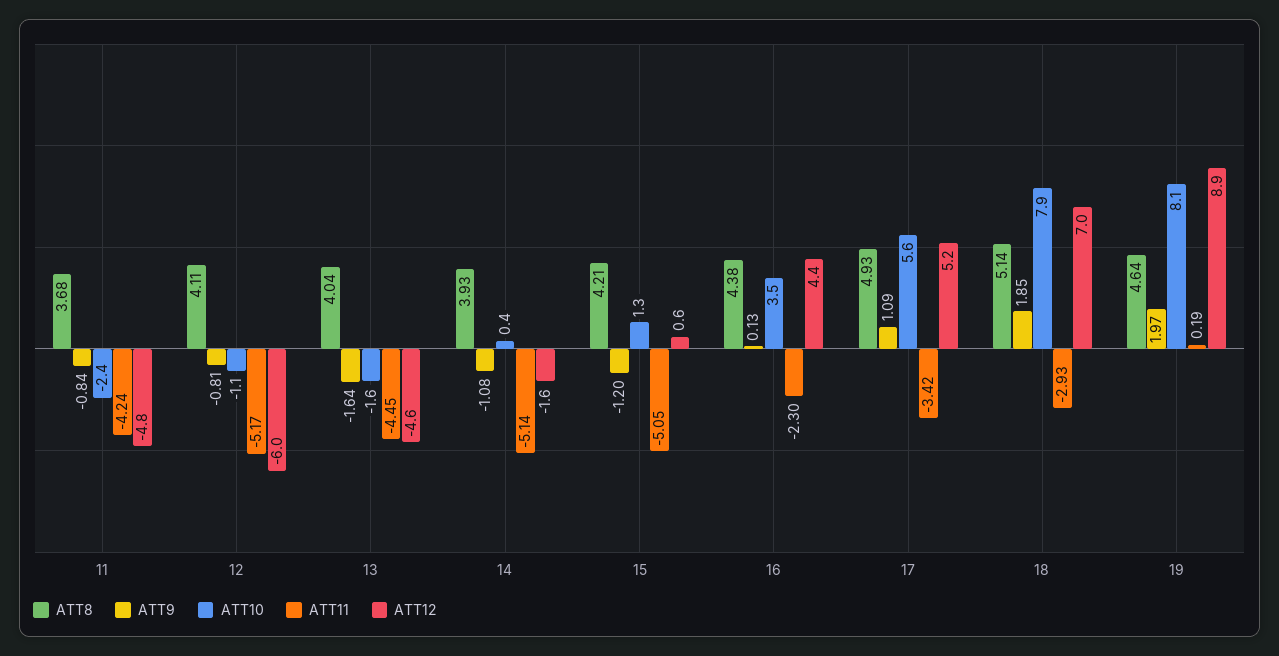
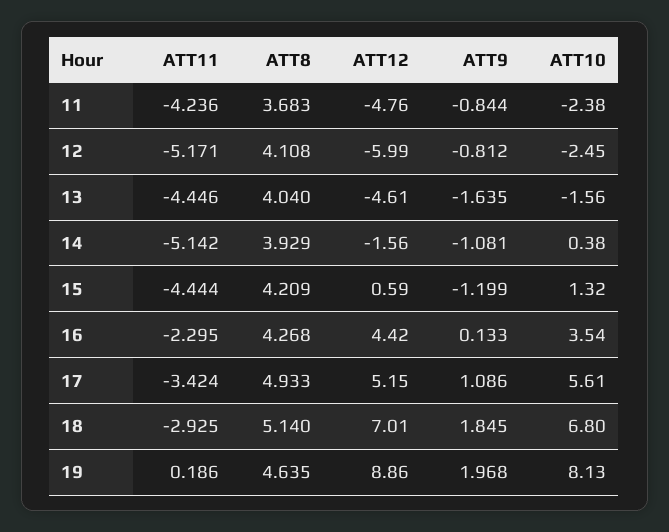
  {
    "ATT8": {
      "11": 3.683,
      "12": 4.108,
      "13": 4.04,
      "14": 3.929,
      "15": 4.209,
-     "16": 4.38,
+     "16": 4.268,
      "17": 4.933,
      "18": 5.14,
      "19": 4.635
    },
    "ATT9": {
      "11": -0.844,
      "12": -0.812,
      "13": -1.635,
      "14": -1.081,
      "15": -1.199,
      "16": 0.133,
      "17": 1.086,
      "18": 1.845,
      "19": 1.968
    },
    "ATT10": {
      "11": -2.38,
-     "12": -1.1,
+     "12": -2.45,
      "13": -1.56,
      "14": 0.38,
      "15": 1.32,
      "16": 3.54,
      "17": 5.61,
-     "18": 7.9,
+     "18": 6.8,
      "19": 8.13
    },
    "ATT11": {
      "11": -4.236,
      "12": -5.171,
      "13": -4.446,
      "14": -5.142,
-     "15": -5.05,
+     "15": -4.444,
      "16": -2.295,
      "17": -3.424,
      "18": -2.925,
      "19": 0.186
    },
    "ATT12": {
      "11": -4.76,
      "12": -5.99,
      "13": -4.61,
      "14": -1.56,
      "15": 0.59,
      "16": 4.42,
      "17": 5.15,
      "18": 7.01,
      "19": 8.86
    }
  }

